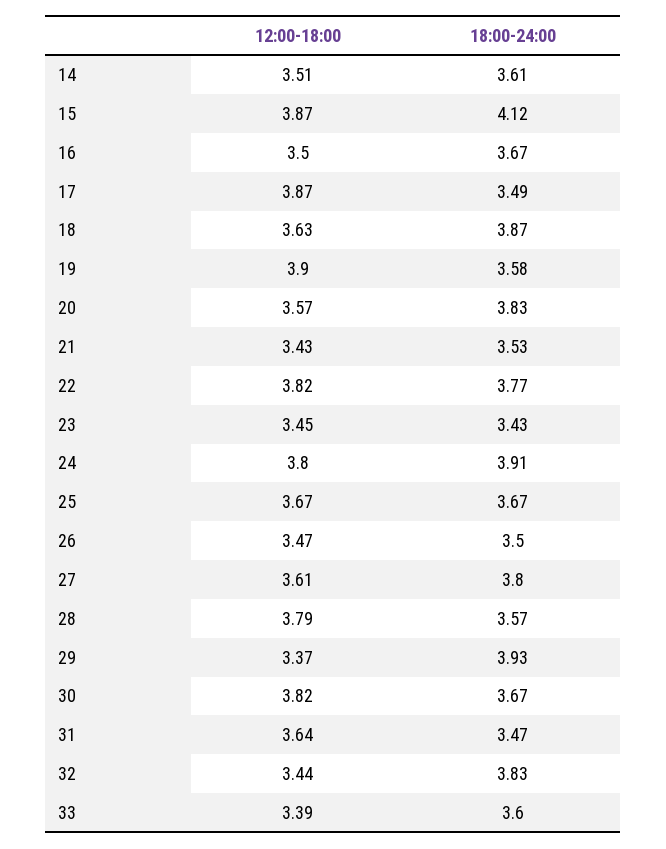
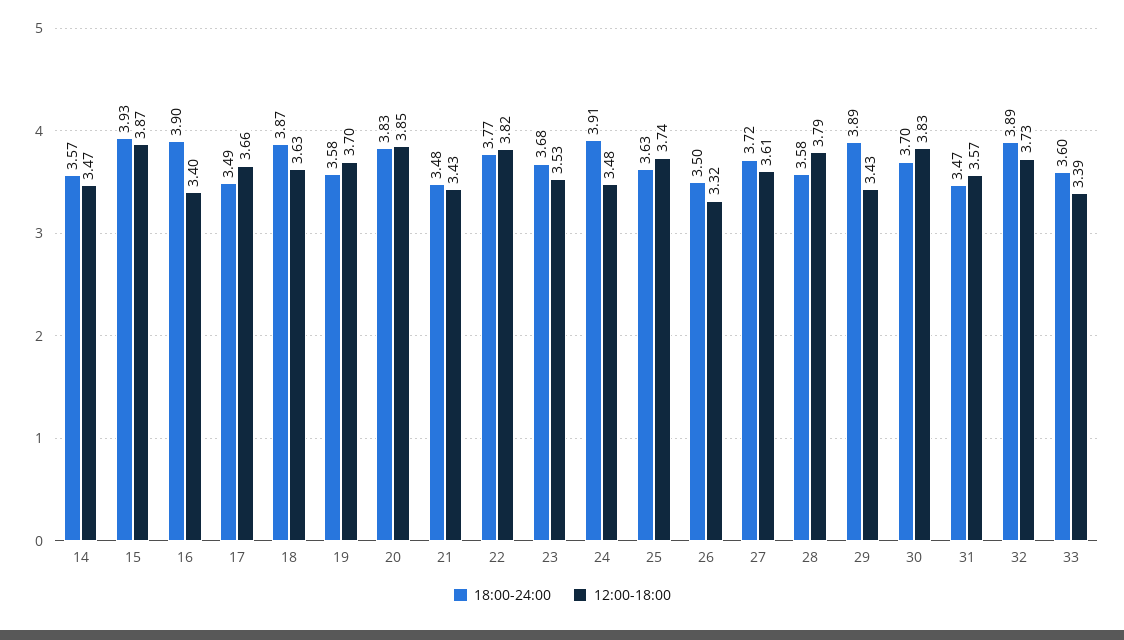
  {
    "12:00-18:00": {
-     "14": 3.51,
+     "14": 3.47,
      "15": 3.87,
-     "16": 3.5,
+     "16": 3.4,
-     "17": 3.87,
+     "17": 3.66,
      "18": 3.63,
-     "19": 3.9,
+     "19": 3.7,
-     "20": 3.57,
+     "20": 3.85,
      "21": 3.43,
      "22": 3.82,
-     "23": 3.45,
+     "23": 3.53,
-     "24": 3.8,
+     "24": 3.48,
-     "25": 3.67,
+     "25": 3.74,
-     "26": 3.47,
+     "26": 3.32,
      "27": 3.61,
      "28": 3.79,
-     "29": 3.37,
+     "29": 3.43,
-     "30": 3.82,
+     "30": 3.83,
-     "31": 3.64,
+     "31": 3.57,
-     "32": 3.44,
+     "32": 3.73,
      "33": 3.39
    },
    "18:00-24:00": {
-     "14": 3.61,
+     "14": 3.57,
-     "15": 4.12,
+     "15": 3.93,
-     "16": 3.67,
+     "16": 3.9,
      "17": 3.49,
      "18": 3.87,
      "19": 3.58,
      "20": 3.83,
-     "21": 3.53,
+     "21": 3.48,
      "22": 3.77,
-     "23": 3.43,
+     "23": 3.68,
      "24": 3.91,
-     "25": 3.67,
+     "25": 3.63,
      "26": 3.5,
-     "27": 3.8,
+     "27": 3.72,
-     "28": 3.57,
+     "28": 3.58,
-     "29": 3.93,
+     "29": 3.89,
-     "30": 3.67,
+     "30": 3.7,
      "31": 3.47,
-     "32": 3.83,
+     "32": 3.89,
      "33": 3.6
    }
  }

